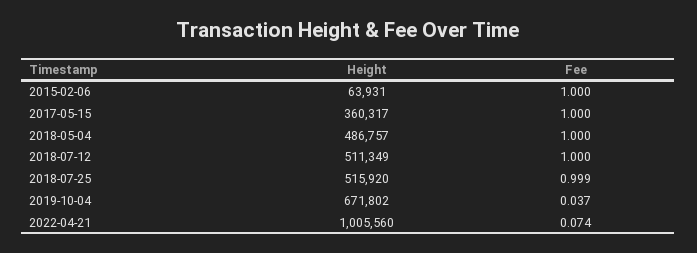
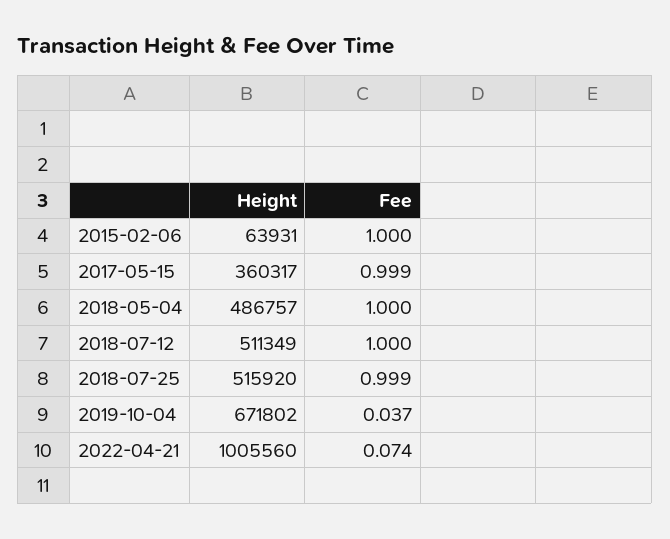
  {
    "Height": {
      "2015-02-06": 63931,
      "2017-05-15": 360317,
      "2018-05-04": 486757,
      "2018-07-12": 511349,
      "2018-07-25": 515920,
      "2019-10-04": 671802,
      "2022-04-21": 1005560
    },
    "Fee": {
      "2015-02-06": 1,
-     "2017-05-15": 1,
+     "2017-05-15": 0.999,
      "2018-05-04": 1,
      "2018-07-12": 1,
      "2018-07-25": 0.999,
      "2019-10-04": 0.037,
      "2022-04-21": 0.074
    }
  }

